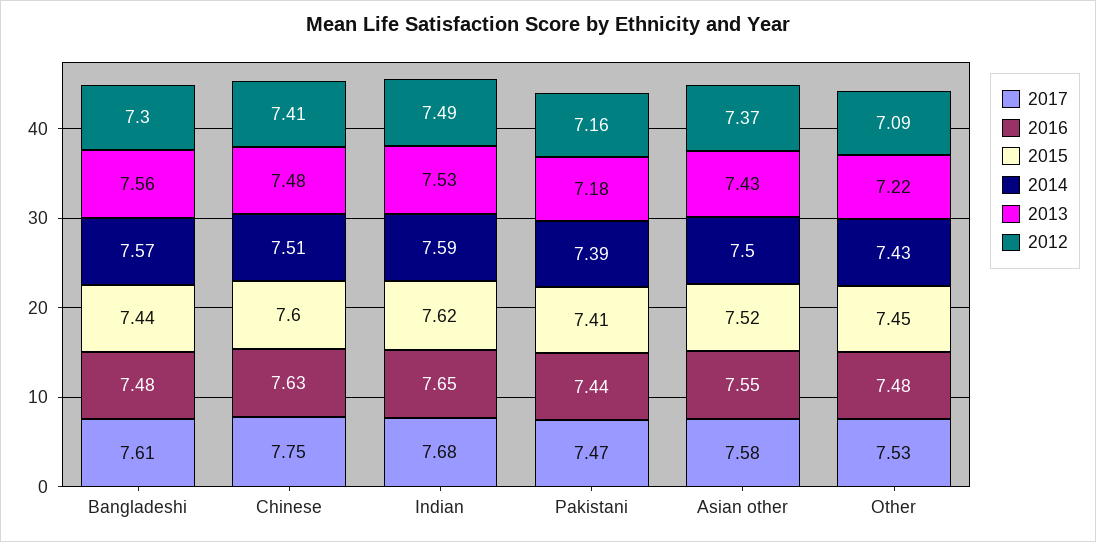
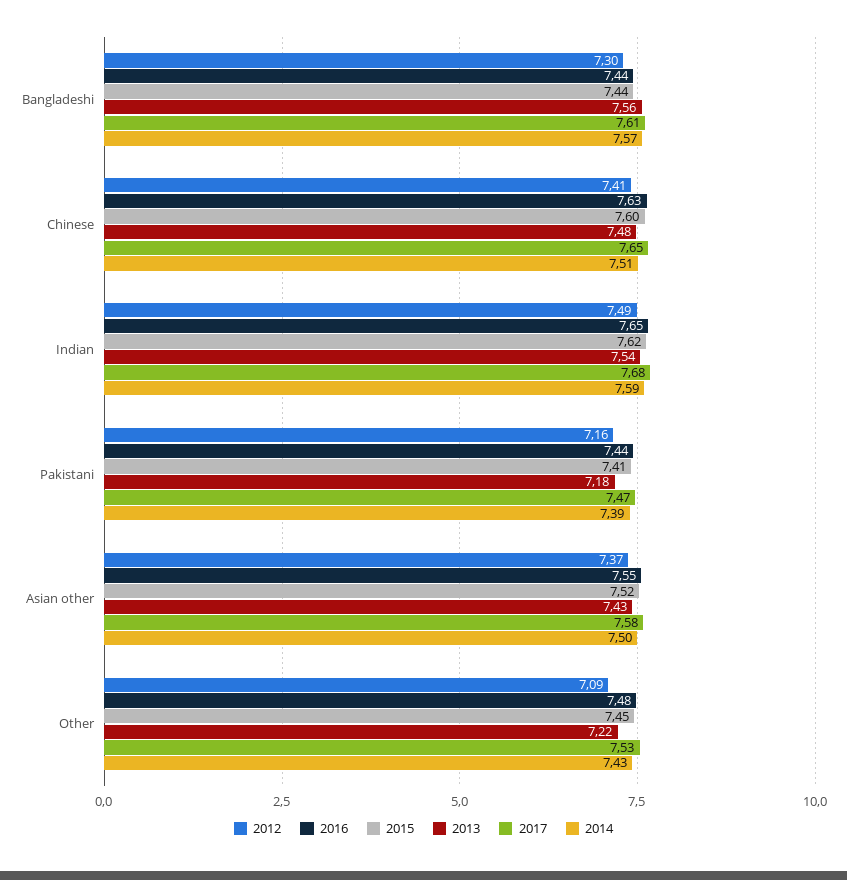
  {
    "2017": {
      "Bangladeshi": 7.61,
-     "Chinese": 7.75,
+     "Chinese": 7.65,
      "Indian": 7.68,
      "Pakistani": 7.47,
      "Asian other": 7.58,
      "Other": 7.53
    },
    "2016": {
-     "Bangladeshi": 7.48,
+     "Bangladeshi": 7.44,
      "Chinese": 7.63,
      "Indian": 7.65,
      "Pakistani": 7.44,
      "Asian other": 7.55,
      "Other": 7.48
    },
    "2015": {
      "Bangladeshi": 7.44,
      "Chinese": 7.6,
      "Indian": 7.62,
      "Pakistani": 7.41,
      "Asian other": 7.52,
      "Other": 7.45
    },
    "2014": {
      "Bangladeshi": 7.57,
      "Chinese": 7.51,
      "Indian": 7.59,
      "Pakistani": 7.39,
      "Asian other": 7.5,
      "Other": 7.43
    },
    "2013": {
      "Bangladeshi": 7.56,
      "Chinese": 7.48,
-     "Indian": 7.53,
+     "Indian": 7.54,
      "Pakistani": 7.18,
      "Asian other": 7.43,
      "Other": 7.22
    },
    "2012": {
      "Bangladeshi": 7.3,
      "Chinese": 7.41,
      "Indian": 7.49,
      "Pakistani": 7.16,
      "Asian other": 7.37,
      "Other": 7.09
    }
  }

